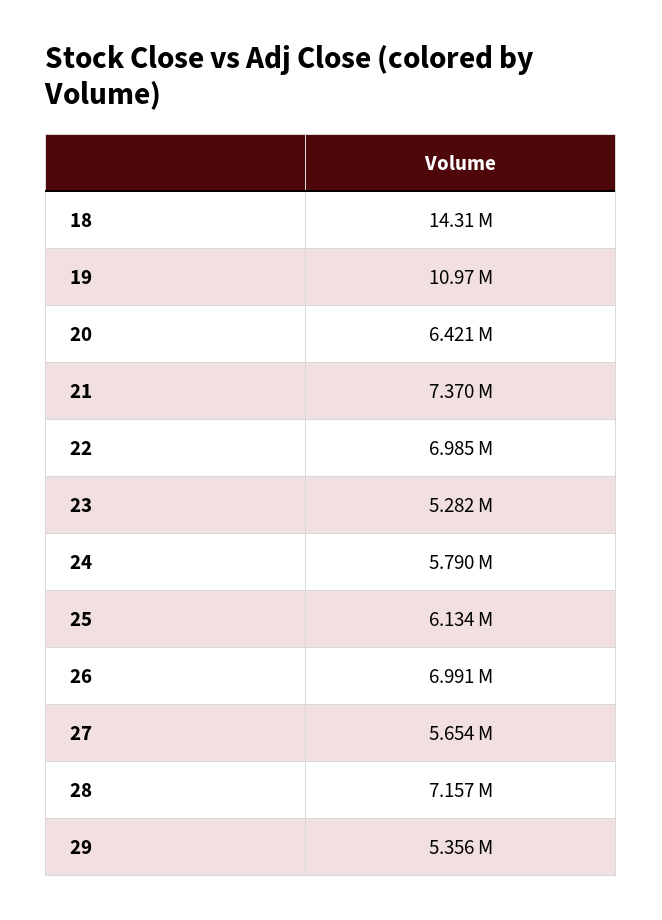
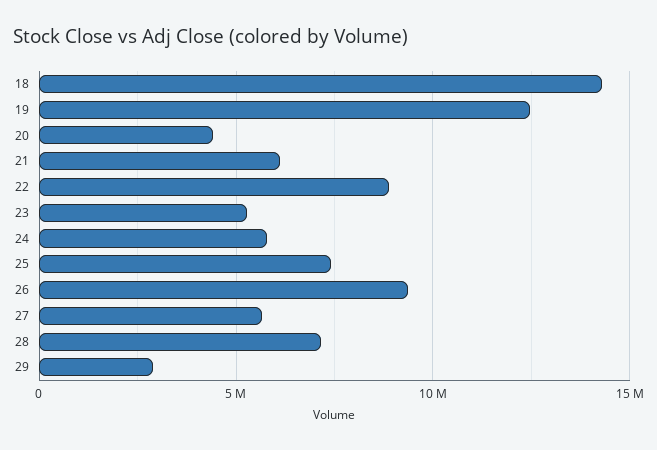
  {
    "18": 14310000,
-   "19": 10970000,
+   "19": 12500000,
-   "20": 6421000,
+   "20": 4500000,
-   "21": 7370000,
+   "21": 6000000,
-   "22": 6985000,
+   "22": 9000000,
    "23": 5282000,
    "24": 5790000,
-   "25": 6134000,
+   "25": 7500000,
-   "26": 6991000,
+   "26": 9500000,
    "27": 5654000,
    "28": 7157000,
-   "29": 5356000
+   "29": 3000000
  }

